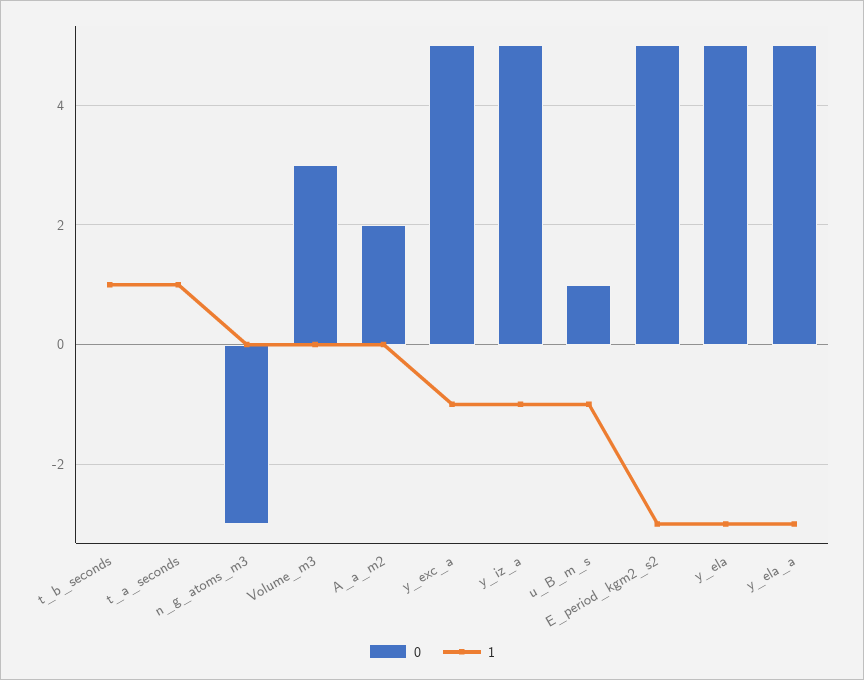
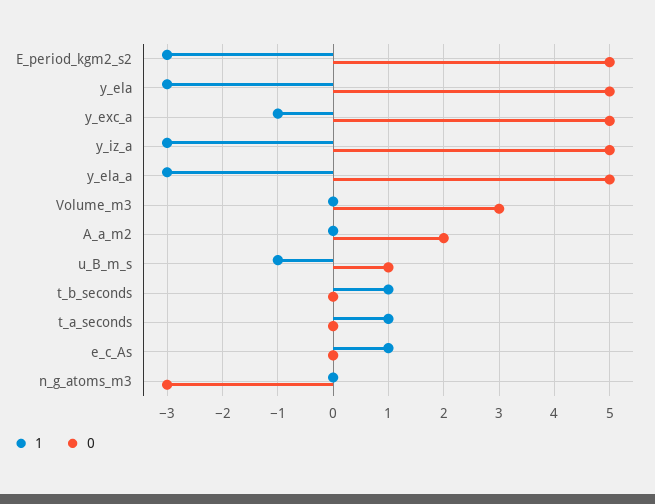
  {
    "0": {
      "t_b_seconds": 0,
      "t_a_seconds": 0,
      "n_g_atoms_m3": -3,
      "Volume_m3": 3,
      "A_a_m2": 2,
      "y_exc_a": 5,
      "y_iz_a": 5,
      "u_B_m_s": 1,
      "E_period_kgm2_s2": 5,
      "y_ela": 5,
-     "y_ela_a": 5
+     "y_ela_a": 5,
+     "e_c_As": 0
    },
    "1": {
      "t_b_seconds": 1,
      "t_a_seconds": 1,
      "n_g_atoms_m3": 0,
      "Volume_m3": 0,
      "A_a_m2": 0,
      "y_exc_a": -1,
-     "y_iz_a": -1,
+     "y_iz_a": -3,
      "u_B_m_s": -1,
      "E_period_kgm2_s2": -3,
      "y_ela": -3,
-     "y_ela_a": -3
+     "y_ela_a": -3,
+     "e_c_As": 1
    }
  }

